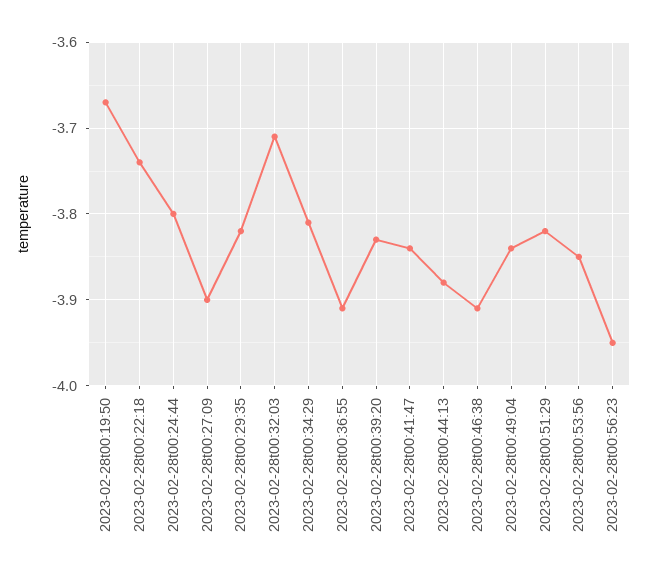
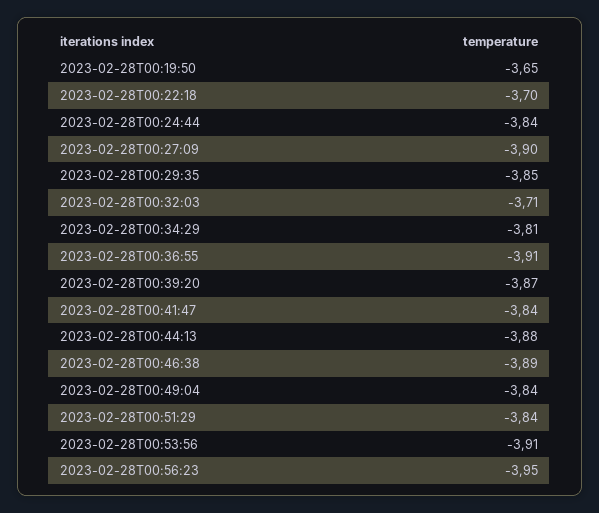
  {
-   "2023-02-28t00:19:50": -3.67,
+   "2023-02-28t00:19:50": -3.65,
-   "2023-02-28t00:22:18": -3.74,
+   "2023-02-28t00:22:18": -3.7,
-   "2023-02-28t00:24:44": -3.8,
+   "2023-02-28t00:24:44": -3.84,
    "2023-02-28t00:27:09": -3.9,
-   "2023-02-28t00:29:35": -3.82,
+   "2023-02-28t00:29:35": -3.85,
    "2023-02-28t00:32:03": -3.71,
    "2023-02-28t00:34:29": -3.81,
    "2023-02-28t00:36:55": -3.91,
-   "2023-02-28t00:39:20": -3.83,
+   "2023-02-28t00:39:20": -3.87,
    "2023-02-28t00:41:47": -3.84,
    "2023-02-28t00:44:13": -3.88,
-   "2023-02-28t00:46:38": -3.91,
+   "2023-02-28t00:46:38": -3.89,
    "2023-02-28t00:49:04": -3.84,
-   "2023-02-28t00:51:29": -3.82,
+   "2023-02-28t00:51:29": -3.84,
-   "2023-02-28t00:53:56": -3.85,
+   "2023-02-28t00:53:56": -3.91,
    "2023-02-28t00:56:23": -3.95
  }

